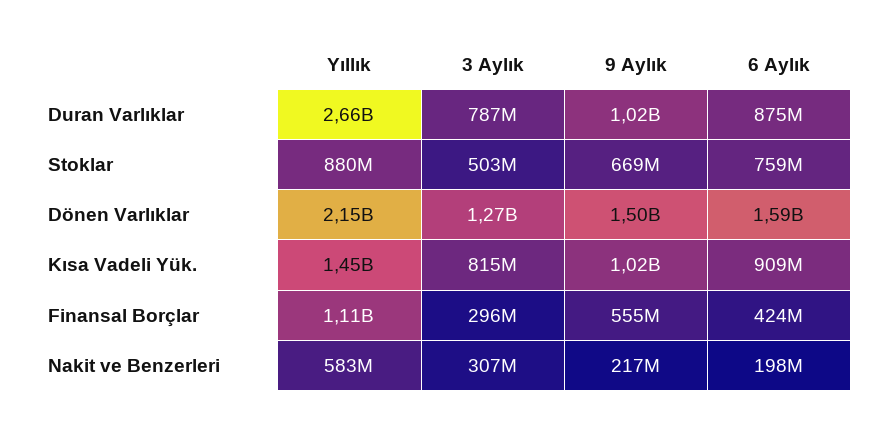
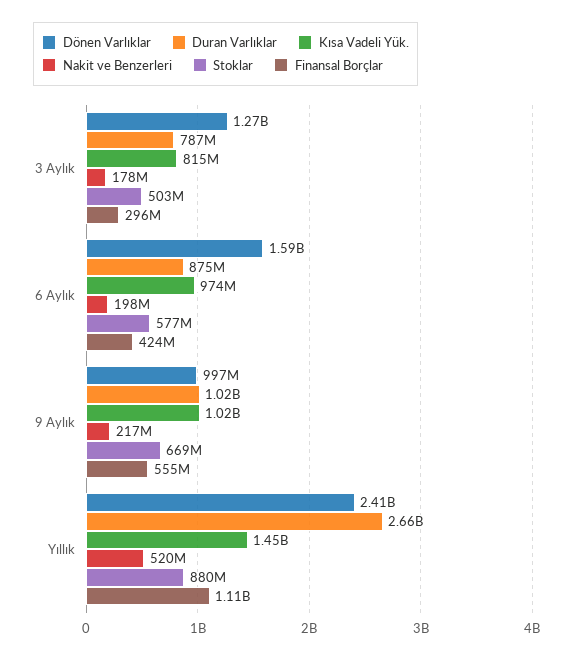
  {
    "Duran Varlıklar": {
      "Yıllık": 2660000000,
      "3 Aylık": 787000000,
      "9 Aylık": 1020000000,
      "6 Aylık": 875000000
    },
    "Stoklar": {
      "Yıllık": 880000000,
      "3 Aylık": 503000000,
      "9 Aylık": 669000000,
-     "6 Aylık": 759000000
+     "6 Aylık": 577000000
    },
    "Dönen Varlıklar": {
-     "Yıllık": 2150000000,
+     "Yıllık": 2410000000,
      "3 Aylık": 1270000000,
-     "9 Aylık": 1500000000,
+     "9 Aylık": 997000000,
      "6 Aylık": 1590000000
    },
    "Kısa Vadeli Yük.": {
      "Yıllık": 1450000000,
      "3 Aylık": 815000000,
      "9 Aylık": 1020000000,
-     "6 Aylık": 909000000
+     "6 Aylık": 974000000
    },
    "Finansal Borçlar": {
      "Yıllık": 1110000000,
      "3 Aylık": 296000000,
      "9 Aylık": 555000000,
      "6 Aylık": 424000000
    },
    "Nakit ve Benzerleri": {
-     "Yıllık": 583000000,
+     "Yıllık": 520000000,
-     "3 Aylık": 307000000,
+     "3 Aylık": 178000000,
      "9 Aylık": 217000000,
      "6 Aylık": 198000000
    }
  }

